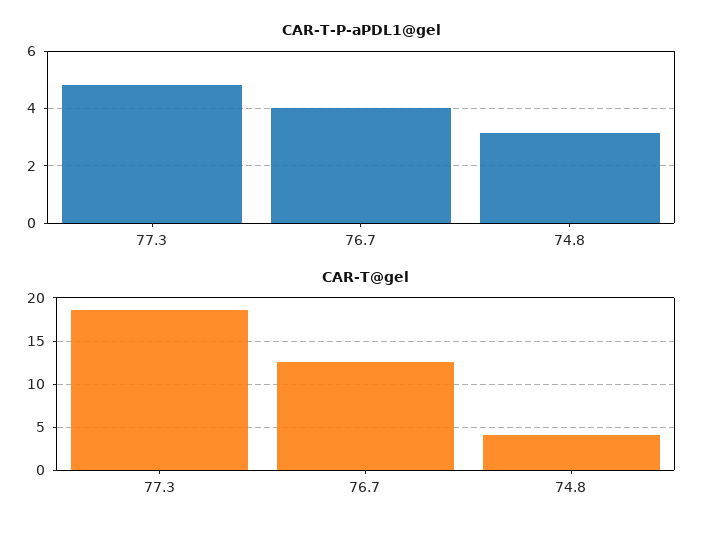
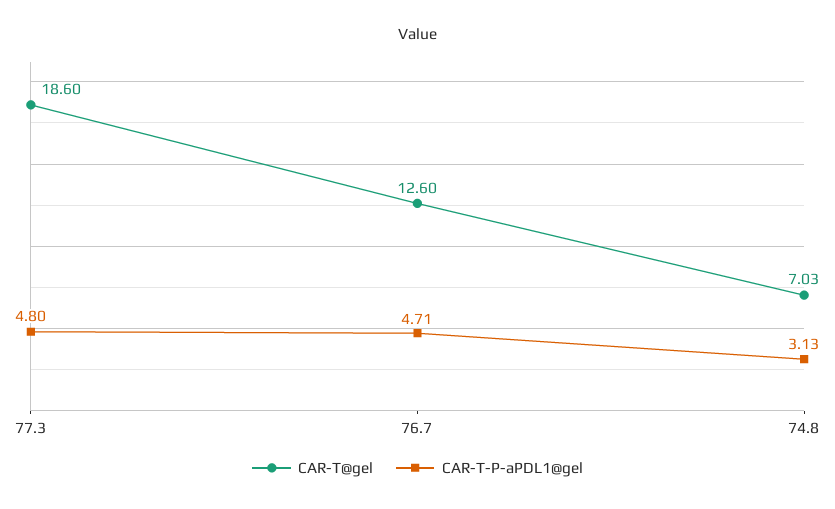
  {
    "CAR-T-P-aPDL1@gel": {
      "77.3": 4.8,
-     "76.7": 4,
+     "76.7": 4.71,
      "74.8": 3.13
    },
    "CAR-T@gel": {
      "77.3": 18.6,
      "76.7": 12.6,
-     "74.8": 4
+     "74.8": 7.03
    }
  }

